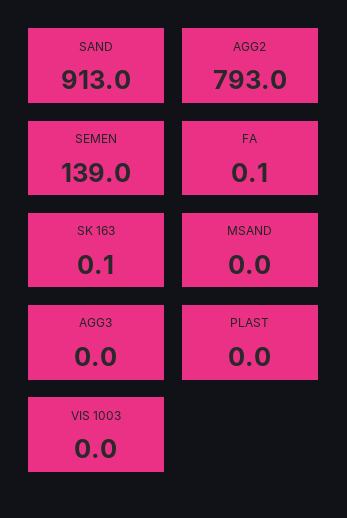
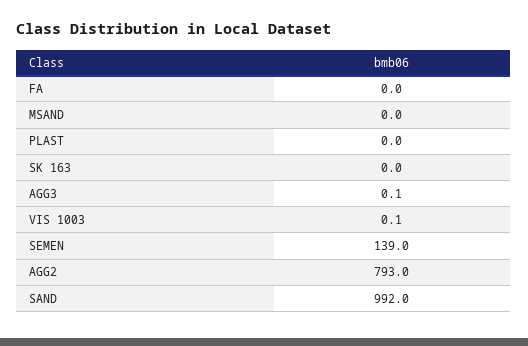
  {
-   "SAND": 913,
+   "SAND": 992,
    "AGG2": 793,
    "SEMEN": 139,
-   "FA": 0.1,
+   "FA": 0,
-   "SK 163": 0.1,
+   "SK 163": 0,
    "MSAND": 0,
-   "AGG3": 0,
+   "AGG3": 0.1,
    "PLAST": 0,
-   "VIS 1003": 0
+   "VIS 1003": 0.1
  }

